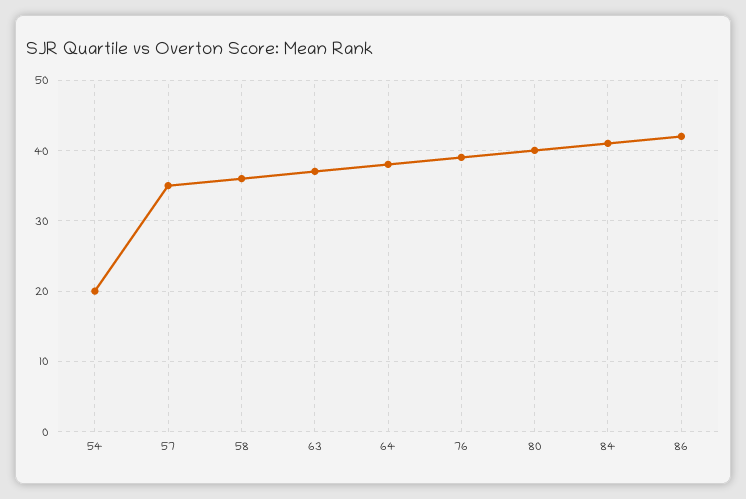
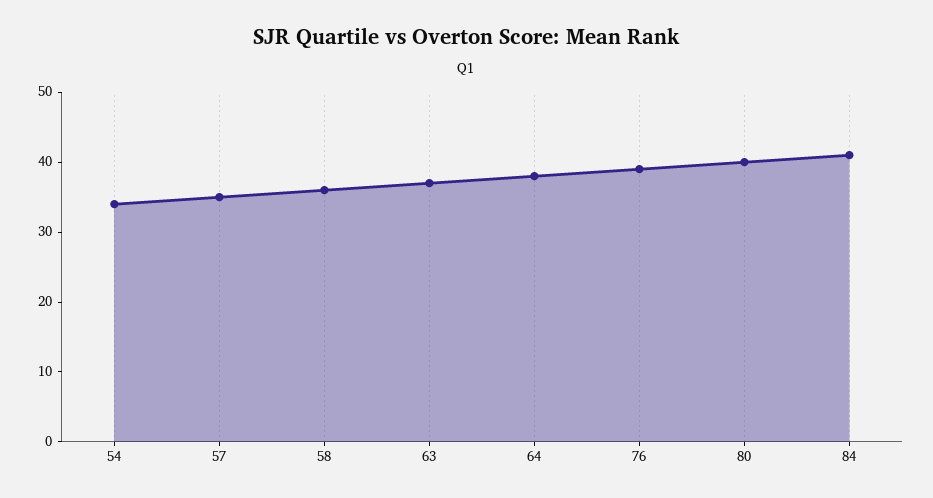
  {
-   "54": 20,
+   "54": 35,
    "57": 35,
    "58": 36,
    "63": 37,
    "64": 38,
    "76": 39,
    "80": 40,
-   "84": 41,
+   "84": 41
-   "86": 42
  }

